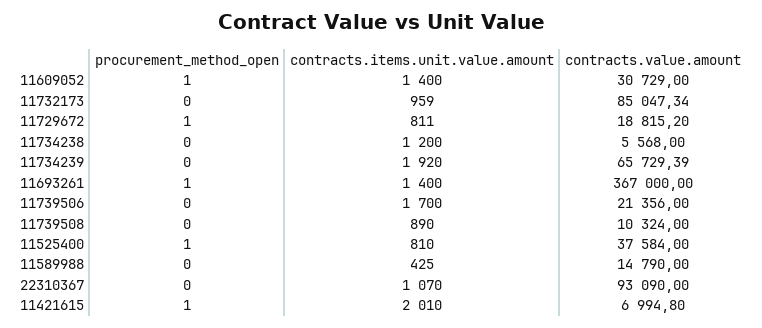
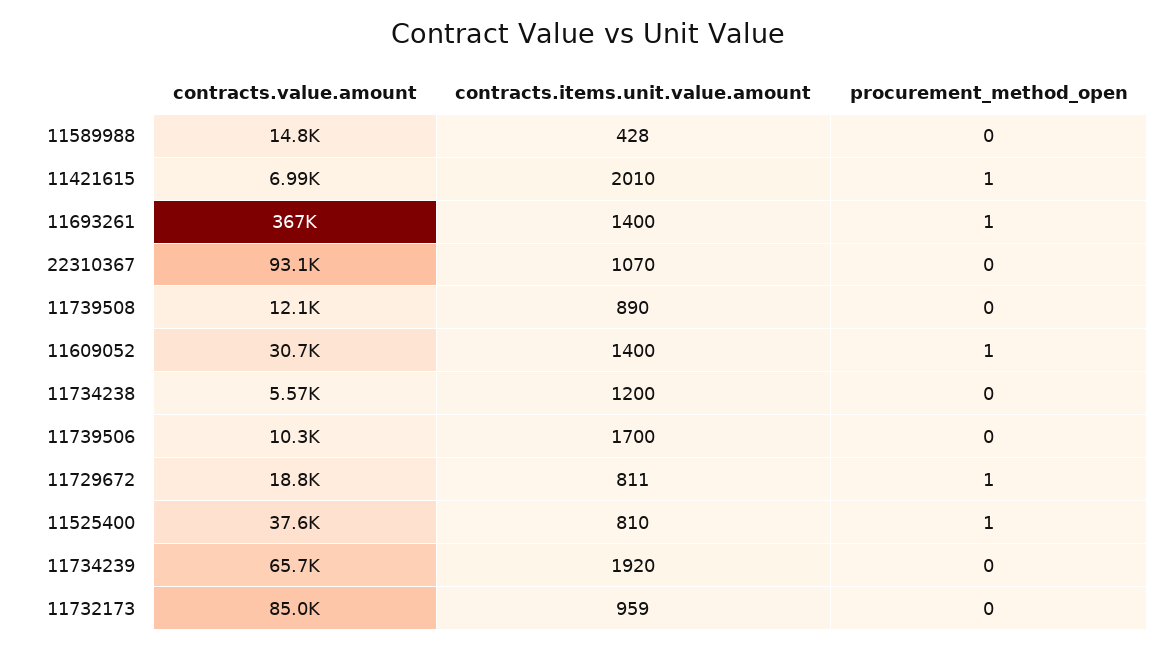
  {
    "procurement_method_open": {
      "11609052": 1,
      "11732173": 0,
      "11729672": 1,
      "11734238": 0,
      "11734239": 0,
      "11693261": 1,
      "11739506": 0,
      "11739508": 0,
      "11525400": 1,
      "11589988": 0,
      "22310367": 0,
      "11421615": 1
    },
    "contracts.items.unit.value.amount": {
      "11609052": 1400,
      "11732173": 959,
      "11729672": 811,
      "11734238": 1200,
      "11734239": 1920,
      "11693261": 1400,
      "11739506": 1700,
      "11739508": 890,
      "11525400": 810,
-     "11589988": 425,
+     "11589988": 428,
      "22310367": 1070,
      "11421615": 2010
    },
    "contracts.value.amount": {
      "11609052": 30729,
      "11732173": 85047.34,
      "11729672": 18815.2,
      "11734238": 5568,
      "11734239": 65729.39,
      "11693261": 367000,
-     "11739506": 21356,
+     "11739506": 10300,
-     "11739508": 10324,
+     "11739508": 12100,
      "11525400": 37584,
      "11589988": 14790,
      "22310367": 93090,
      "11421615": 6994.8
    }
  }

